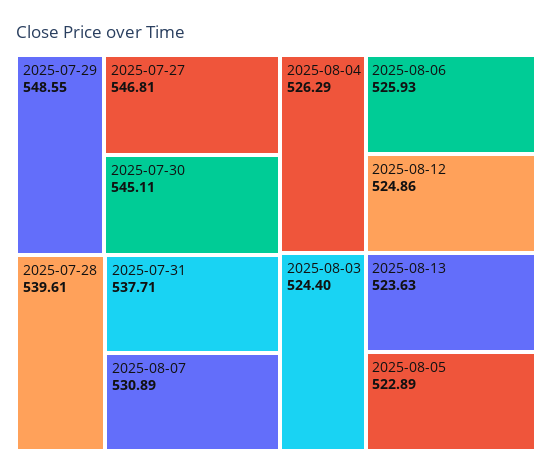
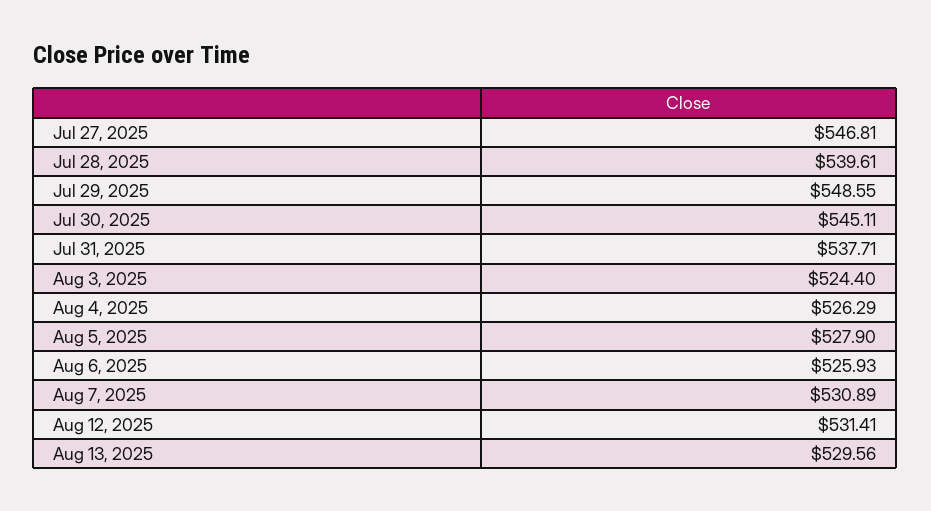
  {
    "2025-07-29": 548.55,
    "2025-07-27": 546.81,
    "2025-07-30": 545.11,
    "2025-07-28": 539.61,
    "2025-07-31": 537.71,
    "2025-08-07": 530.89,
    "2025-08-04": 526.29,
    "2025-08-06": 525.93,
-   "2025-08-12": 524.86,
+   "2025-08-12": 531.41,
    "2025-08-03": 524.4,
-   "2025-08-13": 523.63,
+   "2025-08-13": 529.56,
-   "2025-08-05": 522.89
+   "2025-08-05": 527.9
  }

